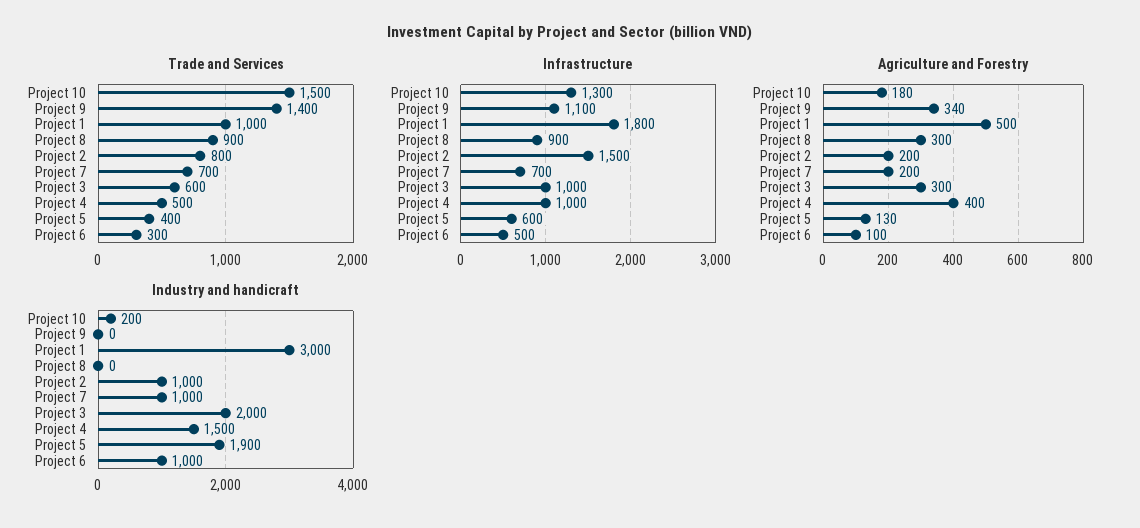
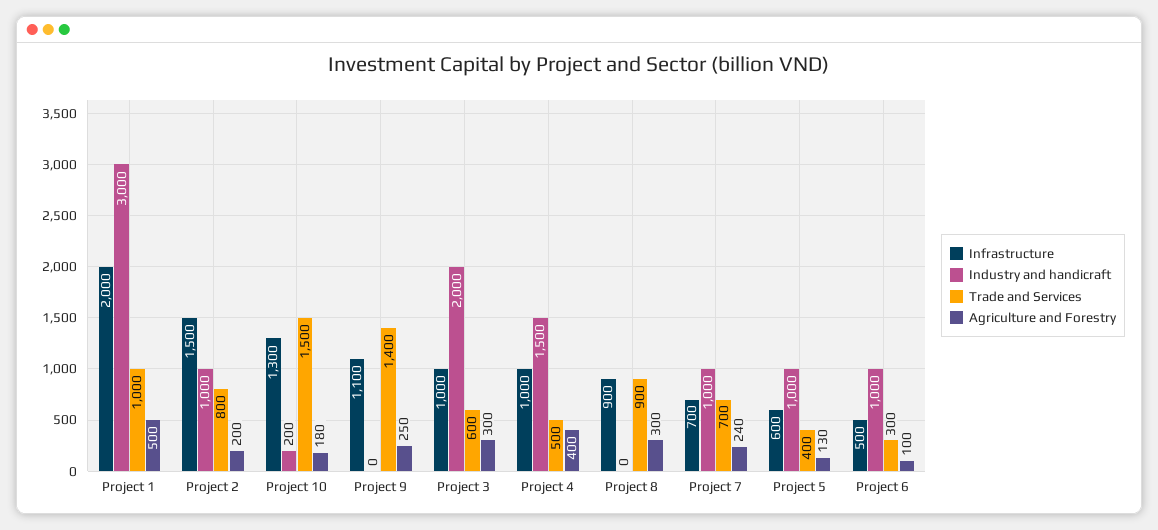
  {
    "Trade and Services": {
      "Project 10": 1500,
      "Project 9": 1400,
      "Project 1": 1000,
      "Project 8": 900,
      "Project 2": 800,
      "Project 7": 700,
      "Project 3": 600,
      "Project 4": 500,
      "Project 5": 400,
      "Project 6": 300
    },
    "Infrastructure": {
      "Project 10": 1300,
      "Project 9": 1100,
-     "Project 1": 1800,
+     "Project 1": 2000,
      "Project 8": 900,
      "Project 2": 1500,
      "Project 7": 700,
      "Project 3": 1000,
      "Project 4": 1000,
      "Project 5": 600,
      "Project 6": 500
    },
    "Agriculture and Forestry": {
      "Project 10": 180,
-     "Project 9": 340,
+     "Project 9": 250,
      "Project 1": 500,
      "Project 8": 300,
      "Project 2": 200,
-     "Project 7": 200,
+     "Project 7": 240,
      "Project 3": 300,
      "Project 4": 400,
      "Project 5": 130,
      "Project 6": 100
    },
    "Industry and handicraft": {
      "Project 10": 200,
      "Project 9": 0,
      "Project 1": 3000,
      "Project 8": 0,
      "Project 2": 1000,
      "Project 7": 1000,
      "Project 3": 2000,
      "Project 4": 1500,
-     "Project 5": 1900,
+     "Project 5": 1000,
      "Project 6": 1000
    }
  }

